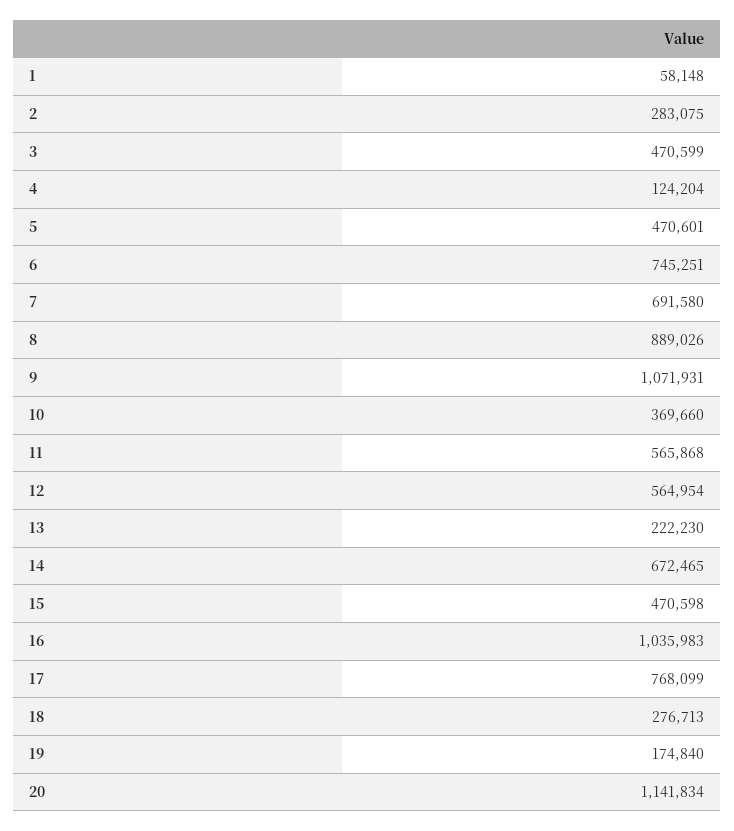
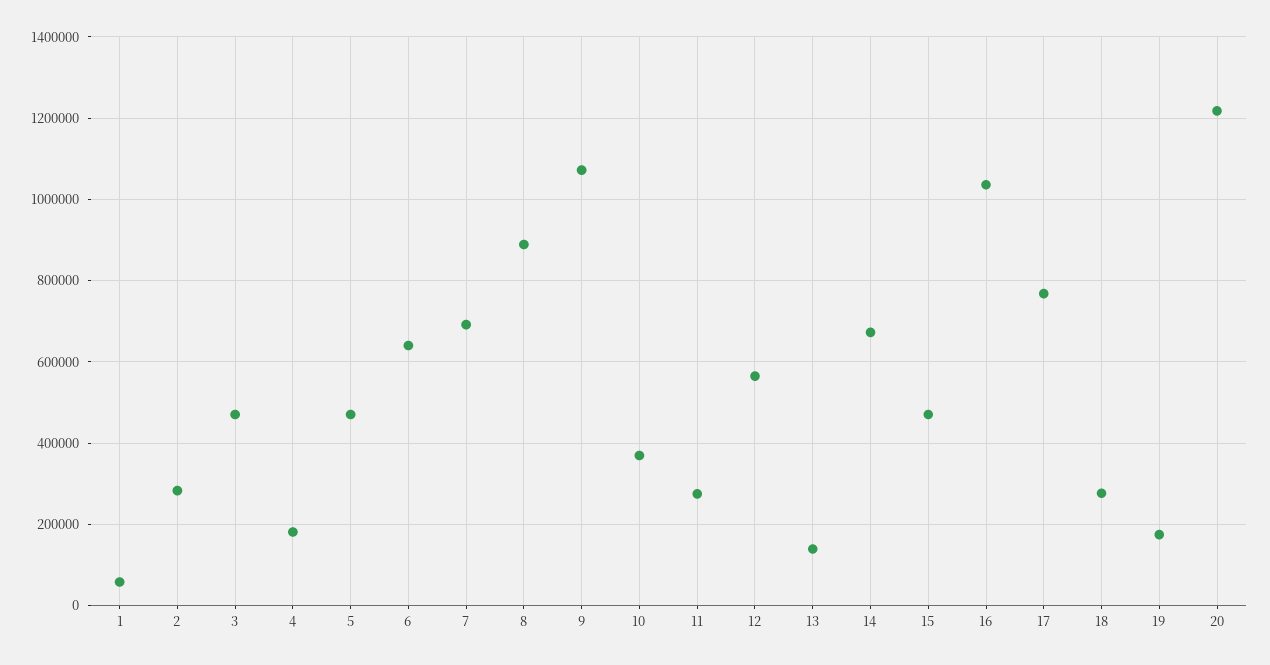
  {
    "1": 58148,
    "2": 283075,
    "3": 470599,
-   "4": 124204,
+   "4": 180000,
    "5": 470601,
-   "6": 745251,
+   "6": 640000,
    "7": 691580,
    "8": 889026,
    "9": 1071931,
    "10": 369660,
-   "11": 565868,
+   "11": 280000,
    "12": 564954,
-   "13": 222230,
+   "13": 140000,
    "14": 672465,
    "15": 470598,
    "16": 1035983,
    "17": 768099,
    "18": 276713,
    "19": 174840,
-   "20": 1141834
+   "20": 1220000
  }

